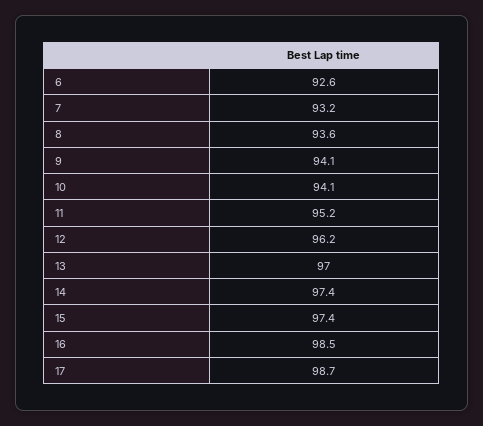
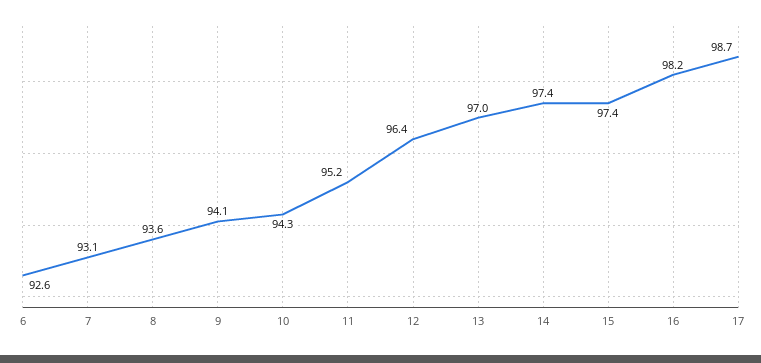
  {
    "6": 92.6,
-   "7": 93.2,
+   "7": 93.1,
    "8": 93.6,
    "9": 94.1,
-   "10": 94.1,
+   "10": 94.3,
    "11": 95.2,
-   "12": 96.2,
+   "12": 96.4,
    "13": 97,
    "14": 97.4,
    "15": 97.4,
-   "16": 98.5,
+   "16": 98.2,
    "17": 98.7
  }

